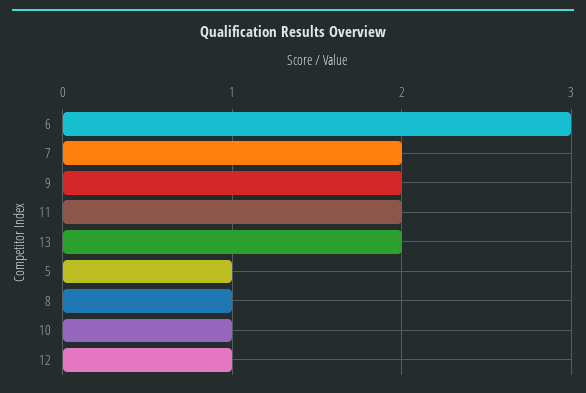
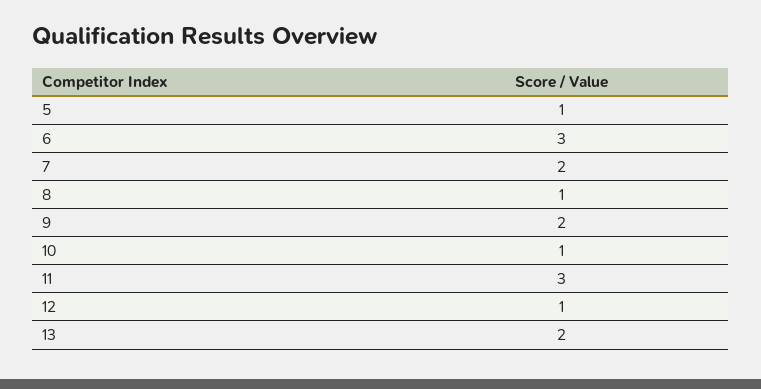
  {
    "6": 3,
    "7": 2,
    "9": 2,
-   "11": 2,
+   "11": 3,
    "13": 2,
    "5": 1,
    "8": 1,
    "10": 1,
    "12": 1
  }

